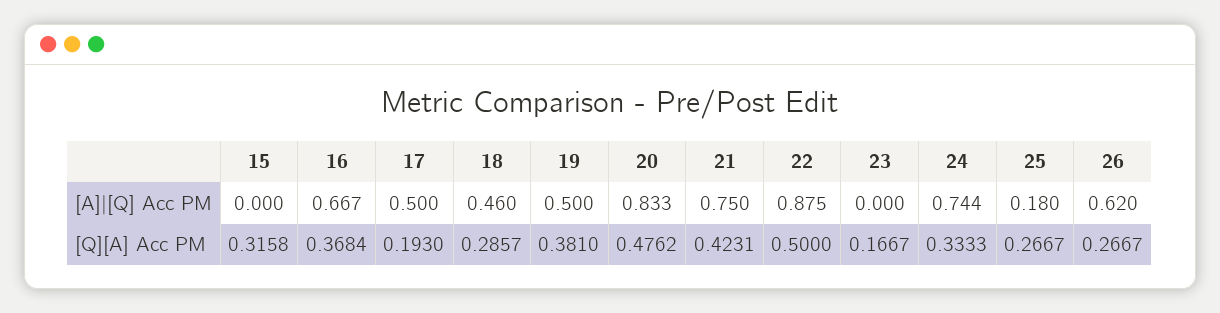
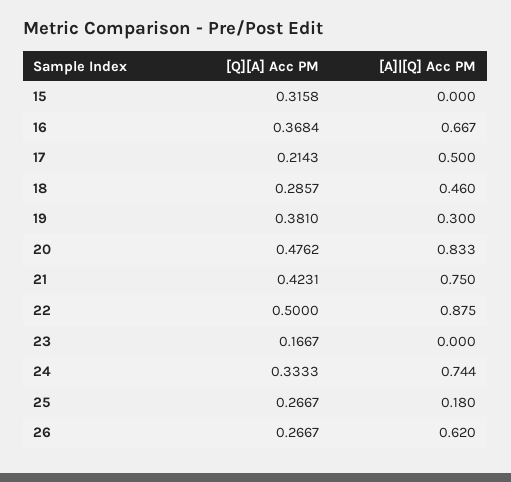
  {
    "15": {
      "[A]|[Q] Acc PM": 0,
      "[Q][A] Acc PM": 0.3158
    },
    "16": {
      "[A]|[Q] Acc PM": 0.667,
      "[Q][A] Acc PM": 0.3684
    },
    "17": {
      "[A]|[Q] Acc PM": 0.5,
-     "[Q][A] Acc PM": 0.193
+     "[Q][A] Acc PM": 0.2143
    },
    "18": {
      "[A]|[Q] Acc PM": 0.46,
      "[Q][A] Acc PM": 0.2857
    },
    "19": {
-     "[A]|[Q] Acc PM": 0.5,
+     "[A]|[Q] Acc PM": 0.3,
      "[Q][A] Acc PM": 0.381
    },
    "20": {
      "[A]|[Q] Acc PM": 0.833,
      "[Q][A] Acc PM": 0.4762
    },
    "21": {
      "[A]|[Q] Acc PM": 0.75,
      "[Q][A] Acc PM": 0.4231
    },
    "22": {
      "[A]|[Q] Acc PM": 0.875,
      "[Q][A] Acc PM": 0.5
    },
    "23": {
      "[A]|[Q] Acc PM": 0,
      "[Q][A] Acc PM": 0.1667
    },
    "24": {
      "[A]|[Q] Acc PM": 0.744,
      "[Q][A] Acc PM": 0.3333
    },
    "25": {
      "[A]|[Q] Acc PM": 0.18,
      "[Q][A] Acc PM": 0.2667
    },
    "26": {
      "[A]|[Q] Acc PM": 0.62,
      "[Q][A] Acc PM": 0.2667
    }
  }

